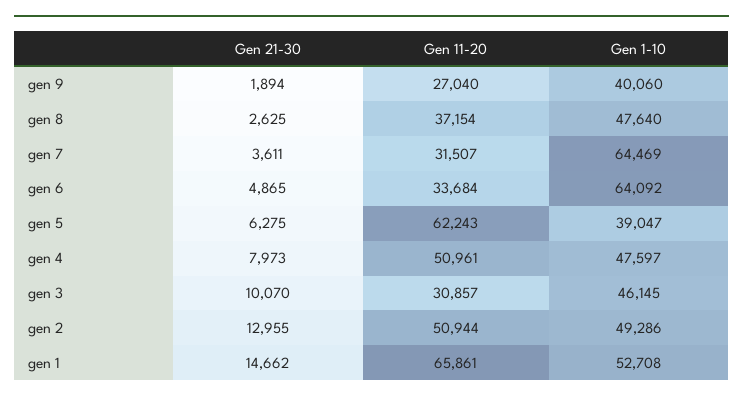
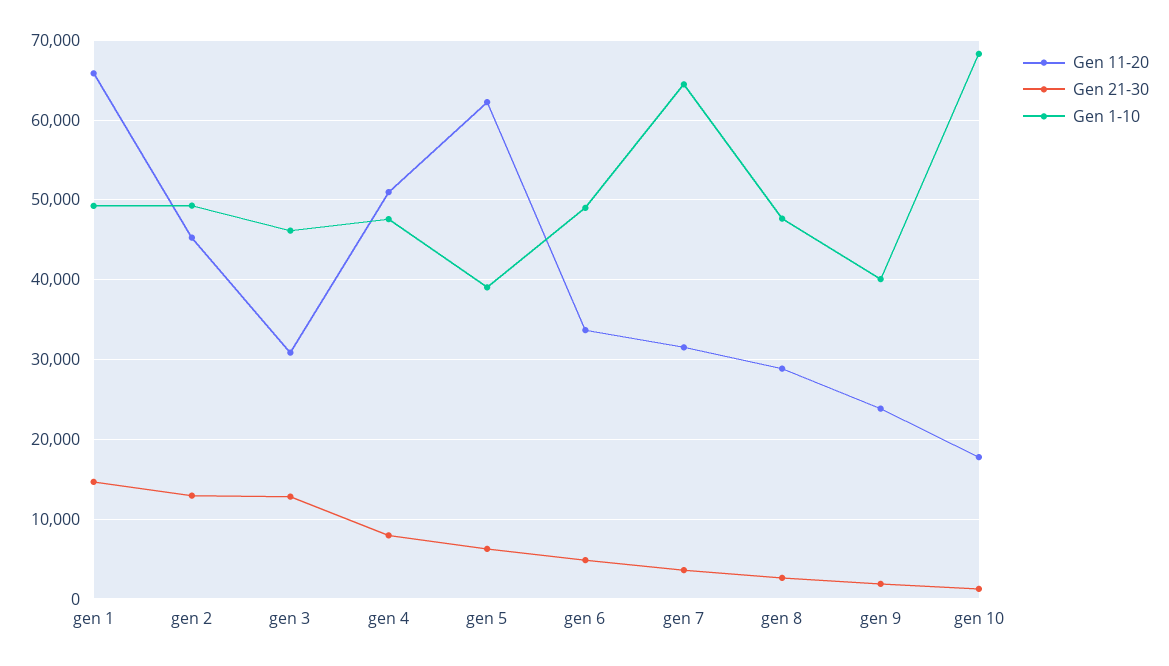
  {
    "Gen 21-30": {
      "gen 9": 1894,
      "gen 8": 2625,
      "gen 7": 3611,
      "gen 6": 4865,
      "gen 5": 6275,
      "gen 4": 7973,
-     "gen 3": 10070,
+     "gen 3": 13000,
      "gen 2": 12955,
-     "gen 1": 14662
+     "gen 1": 14662,
+     "gen 10": 1000
    },
    "Gen 11-20": {
-     "gen 9": 27040,
+     "gen 9": 24000,
-     "gen 8": 37154,
+     "gen 8": 29000,
      "gen 7": 31507,
      "gen 6": 33684,
      "gen 5": 62243,
      "gen 4": 50961,
      "gen 3": 30857,
-     "gen 2": 50944,
+     "gen 2": 45000,
-     "gen 1": 65861
+     "gen 1": 65861,
+     "gen 10": 18000
    },
    "Gen 1-10": {
      "gen 9": 40060,
      "gen 8": 47640,
      "gen 7": 64469,
-     "gen 6": 64092,
+     "gen 6": 49000,
      "gen 5": 39047,
      "gen 4": 47597,
      "gen 3": 46145,
      "gen 2": 49286,
-     "gen 1": 52708
+     "gen 1": 49000,
+     "gen 10": 68000
    }
  }

